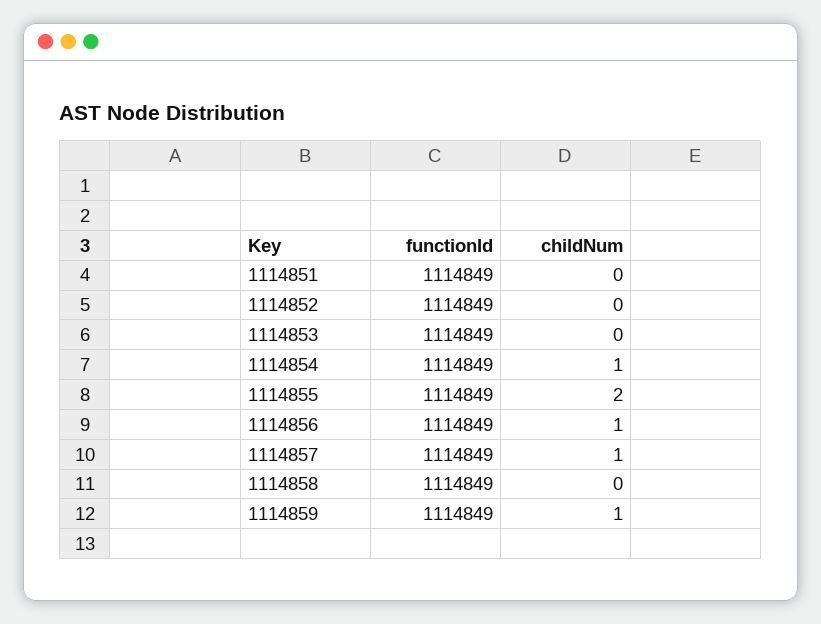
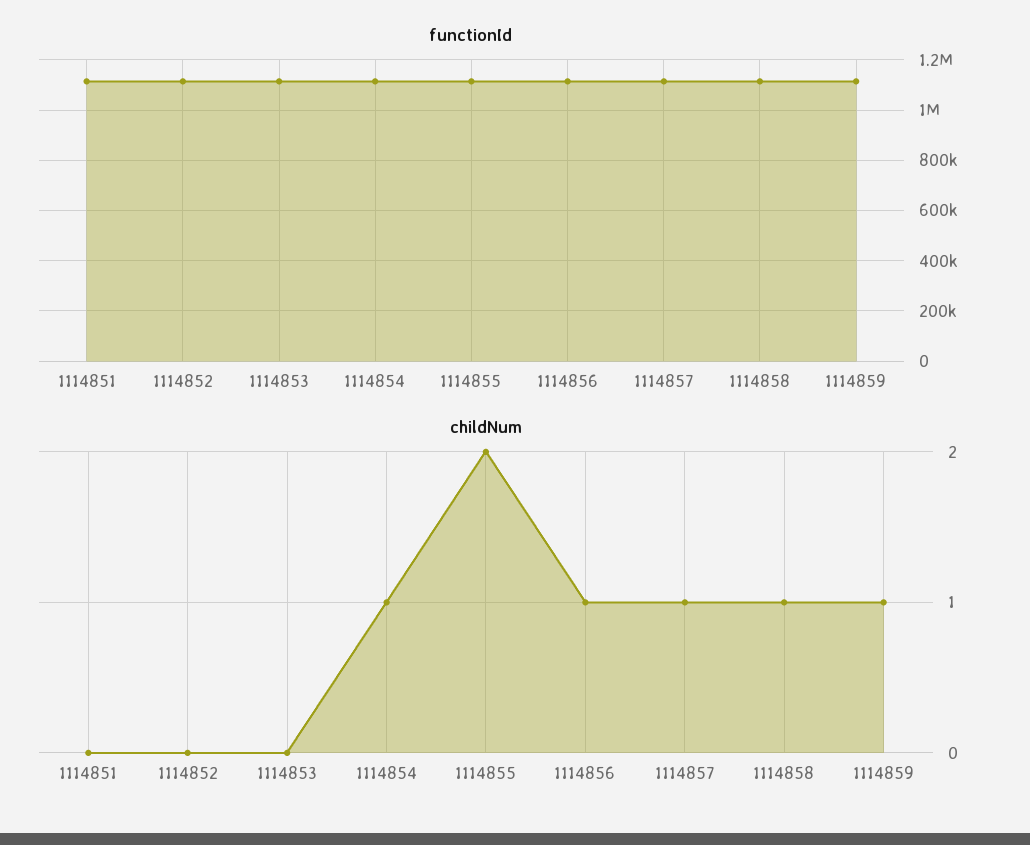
  {
    "functionId": {
      "1114851": 1114849,
      "1114852": 1114849,
      "1114853": 1114849,
      "1114854": 1114849,
      "1114855": 1114849,
      "1114856": 1114849,
      "1114857": 1114849,
      "1114858": 1114849,
      "1114859": 1114849
    },
    "childNum": {
      "1114851": 0,
      "1114852": 0,
      "1114853": 0,
      "1114854": 1,
      "1114855": 2,
      "1114856": 1,
      "1114857": 1,
-     "1114858": 0,
+     "1114858": 1,
      "1114859": 1
    }
  }

